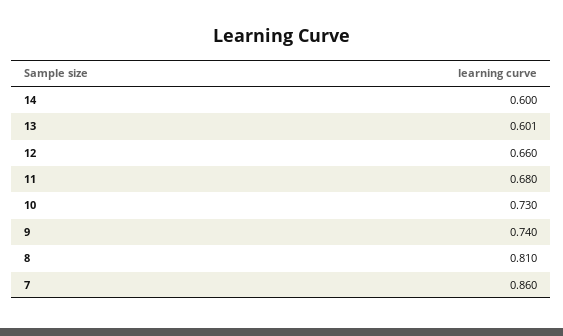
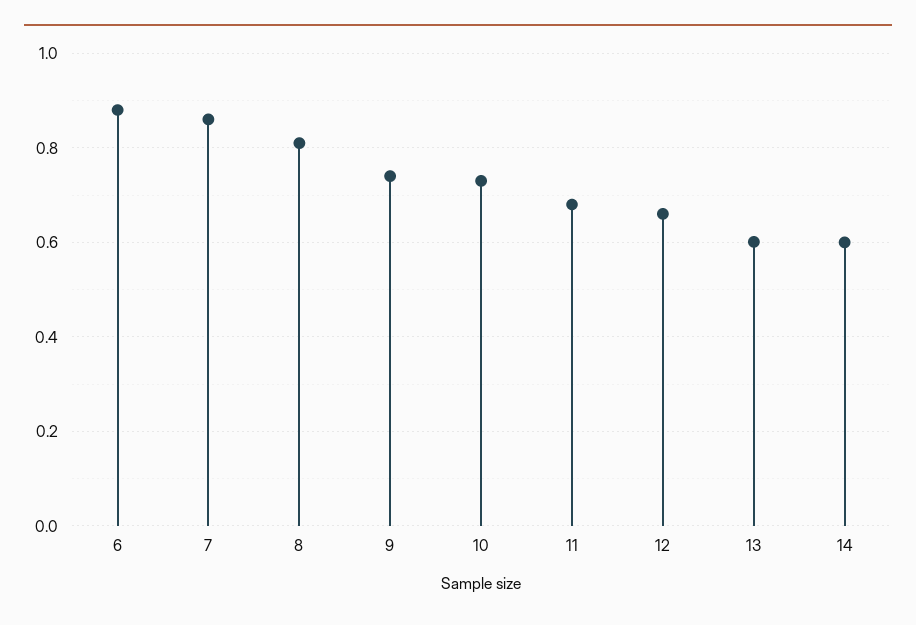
  {
    "14": 0.6,
    "13": 0.601,
    "12": 0.66,
    "11": 0.68,
    "10": 0.73,
    "9": 0.74,
    "8": 0.81,
-   "7": 0.86
+   "7": 0.86,
+   "6": 0.88
  }

